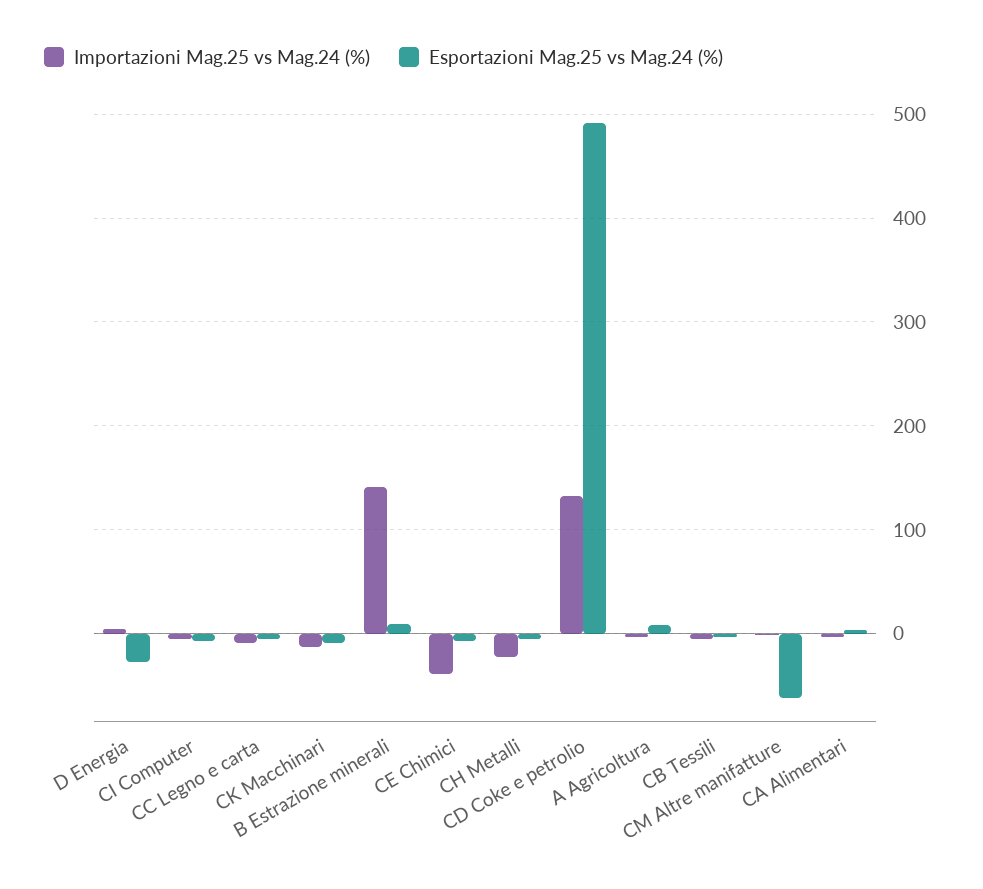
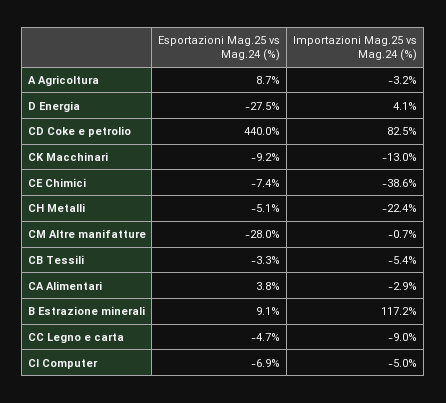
  {
    "Importazioni Mag.25 vs Mag.24 (%)": {
      "D Energia": 4.1,
      "CI Computer": -5,
      "CC Legno e carta": -9,
      "CK Macchinari": -13,
-     "B Estrazione minerali": 140,
+     "B Estrazione minerali": 117.2,
      "CE Chimici": -38.6,
      "CH Metalli": -22.4,
-     "CD Coke e petrolio": 130,
+     "CD Coke e petrolio": 82.5,
      "A Agricoltura": -3.2,
      "CB Tessili": -5.4,
      "CM Altre manifatture": -0.7,
      "CA Alimentari": -2.9
    },
    "Esportazioni Mag.25 vs Mag.24 (%)": {
      "D Energia": -27.5,
      "CI Computer": -6.9,
      "CC Legno e carta": -4.7,
      "CK Macchinari": -9.2,
      "B Estrazione minerali": 9.1,
      "CE Chimici": -7.4,
      "CH Metalli": -5.1,
-     "CD Coke e petrolio": 490,
+     "CD Coke e petrolio": 440,
      "A Agricoltura": 8.7,
      "CB Tessili": -3.3,
-     "CM Altre manifatture": -60,
+     "CM Altre manifatture": -28,
      "CA Alimentari": 3.8
    }
  }

